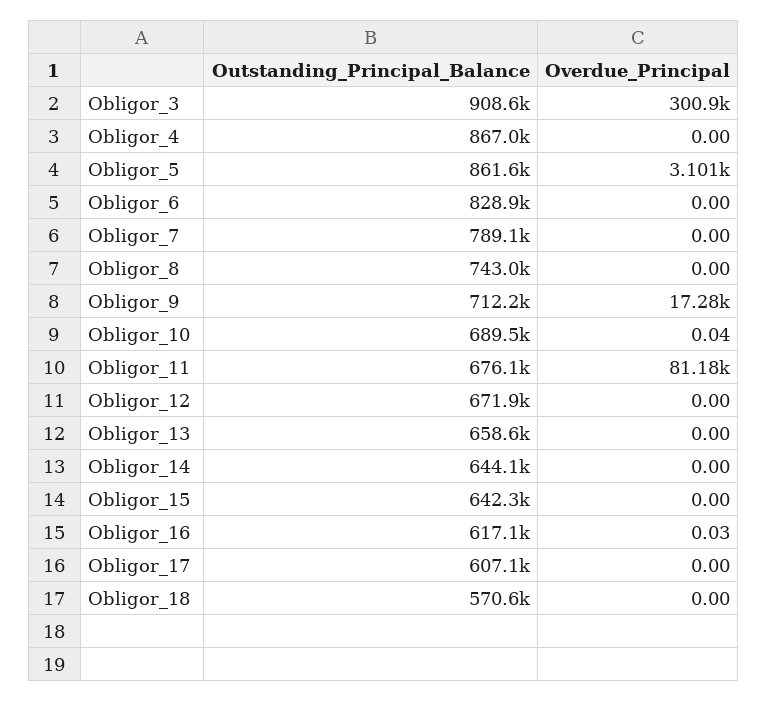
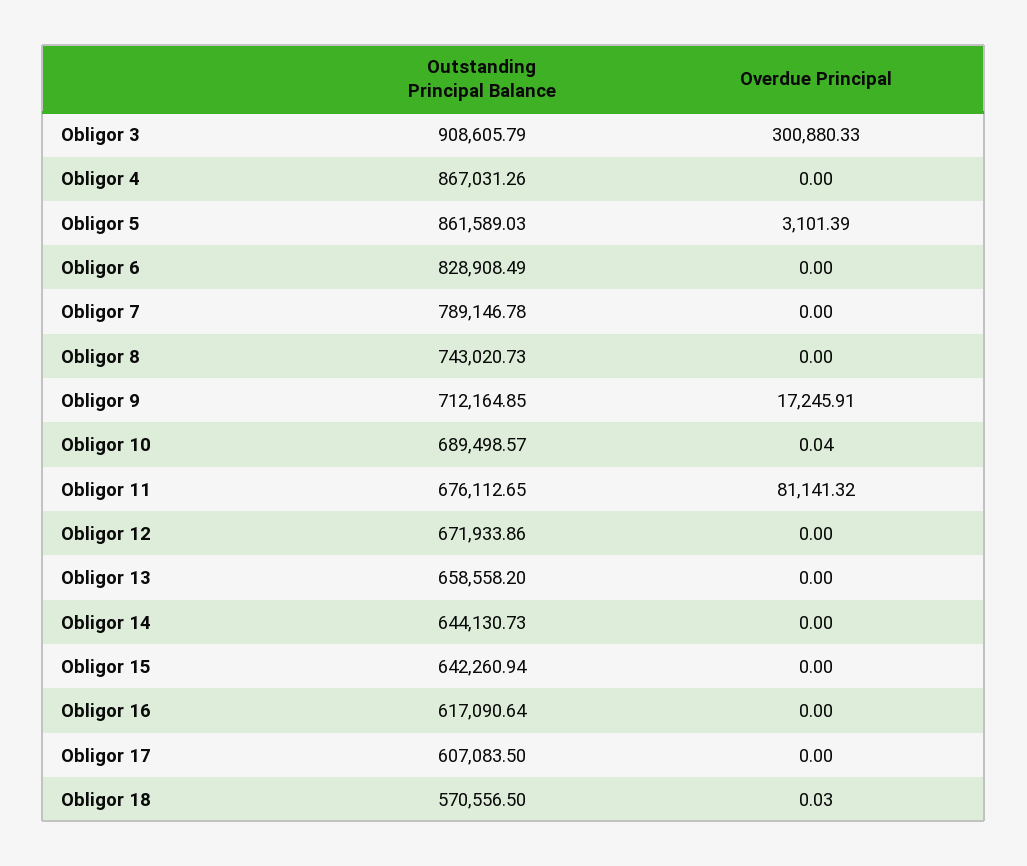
  {
    "Outstanding_Principal_Balance": {
      "Obligor_3": 908605.79,
      "Obligor_4": 867031.26,
      "Obligor_5": 861589.03,
      "Obligor_6": 828908.49,
      "Obligor_7": 789146.78,
      "Obligor_8": 743020.73,
      "Obligor_9": 712164.85,
      "Obligor_10": 689498.57,
      "Obligor_11": 676112.65,
      "Obligor_12": 671933.86,
      "Obligor_13": 658558.2,
      "Obligor_14": 644130.73,
      "Obligor_15": 642260.94,
      "Obligor_16": 617090.64,
      "Obligor_17": 607083.5,
      "Obligor_18": 570556.5
    },
    "Overdue_Principal": {
      "Obligor_3": 300880.33,
      "Obligor_4": 0,
      "Obligor_5": 3101.39,
      "Obligor_6": 0,
      "Obligor_7": 0,
      "Obligor_8": 0,
-     "Obligor_9": 17280,
+     "Obligor_9": 17245.91,
      "Obligor_10": 0.04,
-     "Obligor_11": 81180,
+     "Obligor_11": 81141.32,
      "Obligor_12": 0,
      "Obligor_13": 0,
      "Obligor_14": 0,
      "Obligor_15": 0,
-     "Obligor_16": 0.03,
+     "Obligor_16": 0,
      "Obligor_17": 0,
-     "Obligor_18": 0
+     "Obligor_18": 0.03
    }
  }

